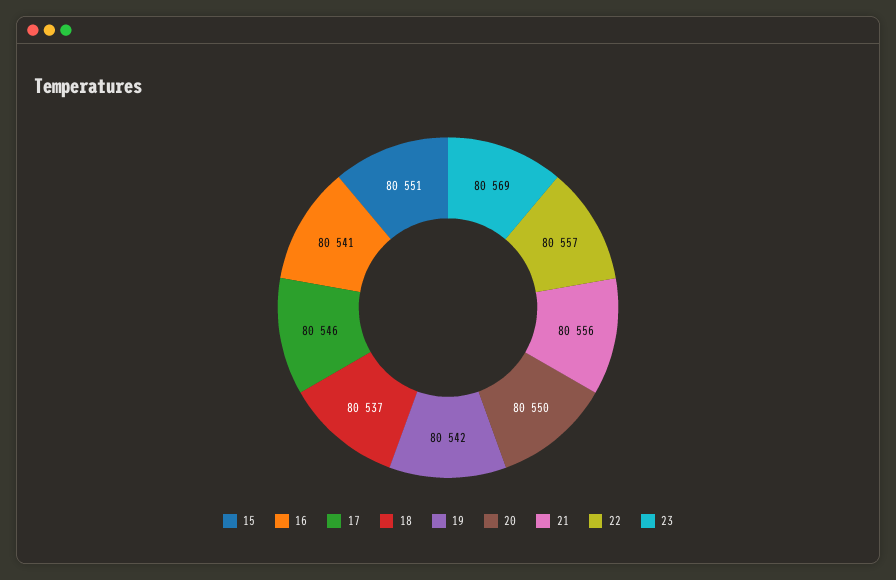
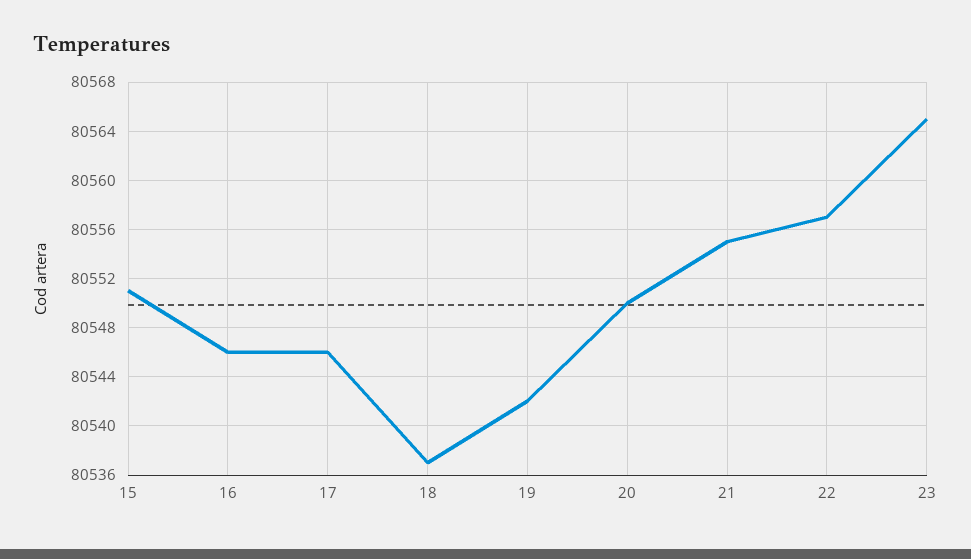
  {
    "15": 80551,
-   "16": 80541,
+   "16": 80546,
    "17": 80546,
    "18": 80537,
    "19": 80542,
    "20": 80550,
-   "21": 80556,
+   "21": 80555,
    "22": 80557,
-   "23": 80569
+   "23": 80565
  }

